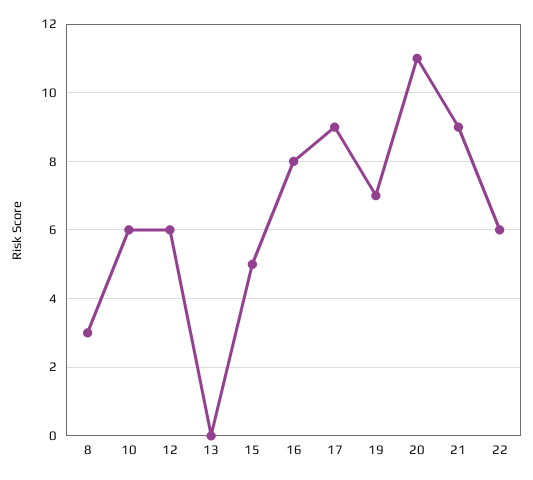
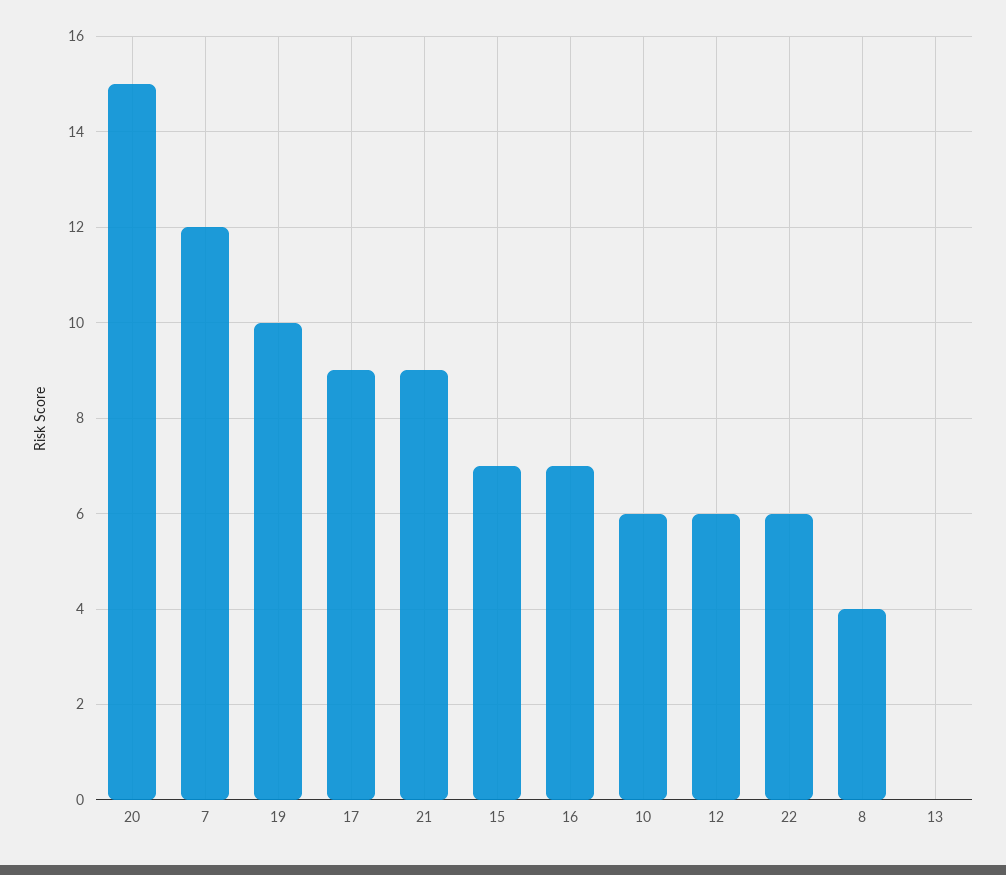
  {
-   "8": 3,
+   "8": 4,
    "10": 6,
    "12": 6,
    "13": 0,
-   "15": 5,
+   "15": 7,
-   "16": 8,
+   "16": 7,
    "17": 9,
-   "19": 7,
+   "19": 10,
-   "20": 11,
+   "20": 15,
    "21": 9,
-   "22": 6
+   "22": 6,
+   "7": 12
  }

